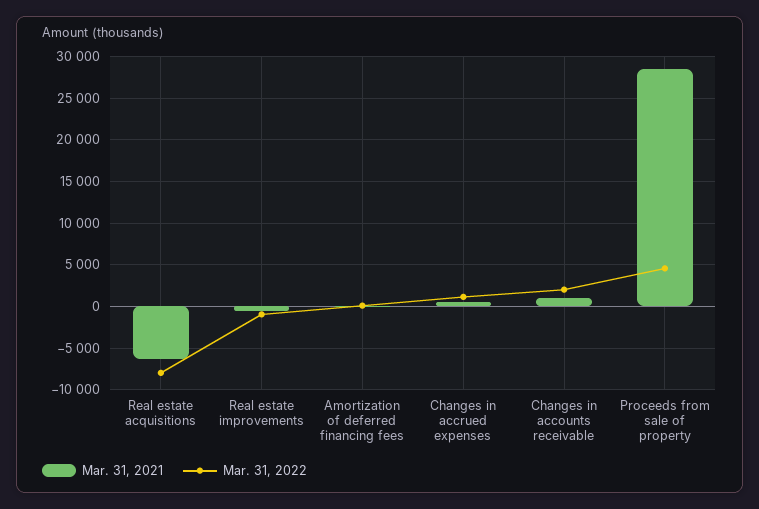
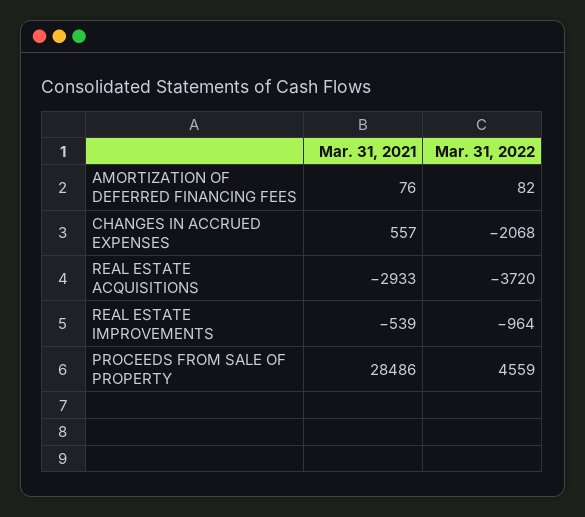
  {
    "Mar. 31, 2021": {
-     "Real estate acquisitions": -6000,
+     "Real estate acquisitions": -2933,
      "Real estate improvements": -539,
      "Amortization of deferred financing fees": 76,
      "Changes in accrued expenses": 557,
-     "Changes in accounts receivable": 1000,
      "Proceeds from sale of property": 28486
    },
    "Mar. 31, 2022": {
-     "Real estate acquisitions": -8000,
+     "Real estate acquisitions": -3720,
      "Real estate improvements": -964,
      "Amortization of deferred financing fees": 82,
-     "Changes in accrued expenses": 1000,
+     "Changes in accrued expenses": -2068,
-     "Changes in accounts receivable": 2000,
      "Proceeds from sale of property": 4559
    }
  }

